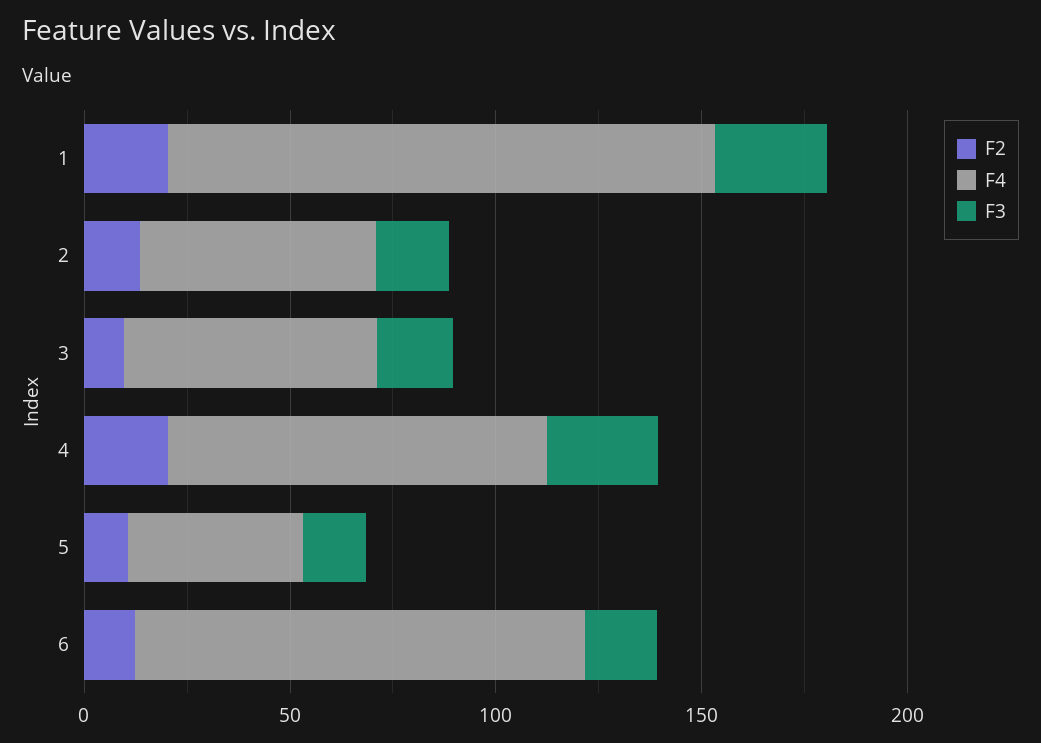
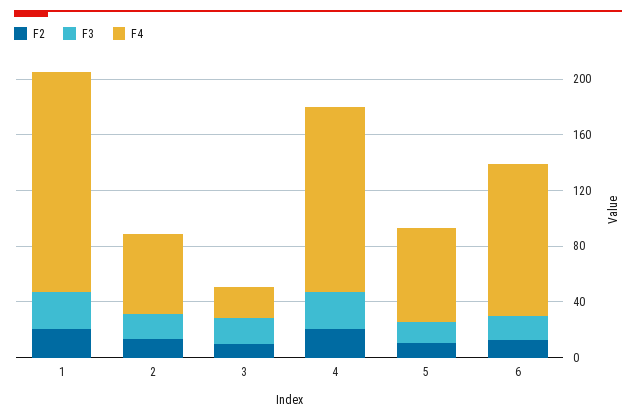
  {
    "F2": {
      "1": 20,
      "2": 10,
      "3": 10,
      "4": 20,
      "5": 10,
      "6": 10
    },
    "F4": {
-     "1": 130,
+     "1": 160,
      "2": 60,
-     "3": 60,
+     "3": 20,
-     "4": 90,
+     "4": 130,
-     "5": 40,
+     "5": 70,
      "6": 110
    },
    "F3": {
      "1": 30,
      "2": 20,
      "3": 20,
      "4": 30,
      "5": 20,
      "6": 20
    }
  }

